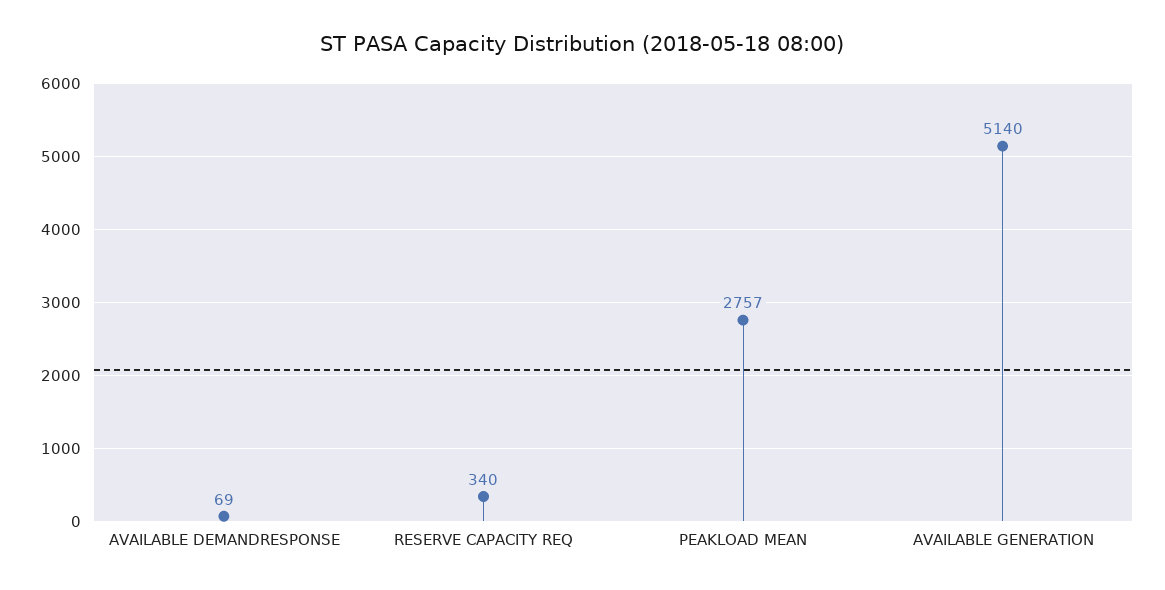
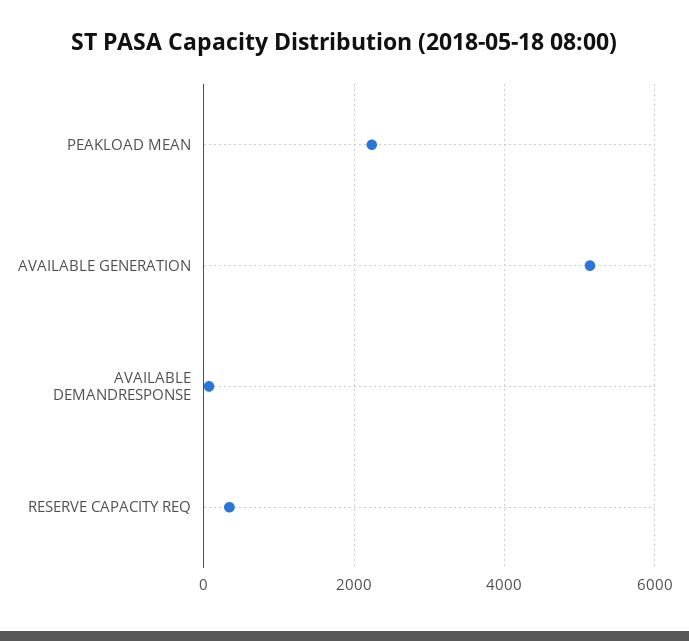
  {
    "AVAILABLE DEMANDRESPONSE": 69,
    "RESERVE CAPACITY REQ": 340,
-   "PEAKLOAD MEAN": 2757,
+   "PEAKLOAD MEAN": 2200,
    "AVAILABLE GENERATION": 5140
  }

